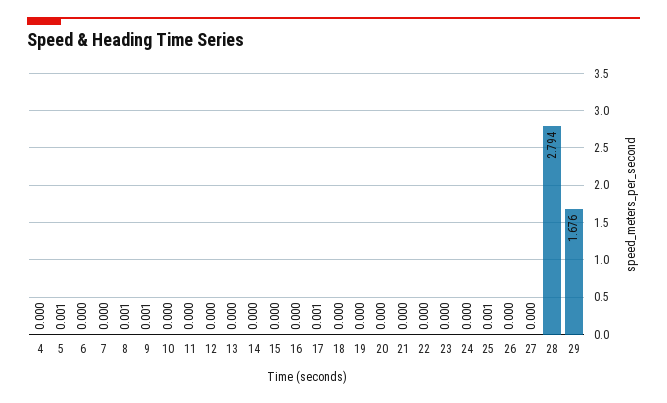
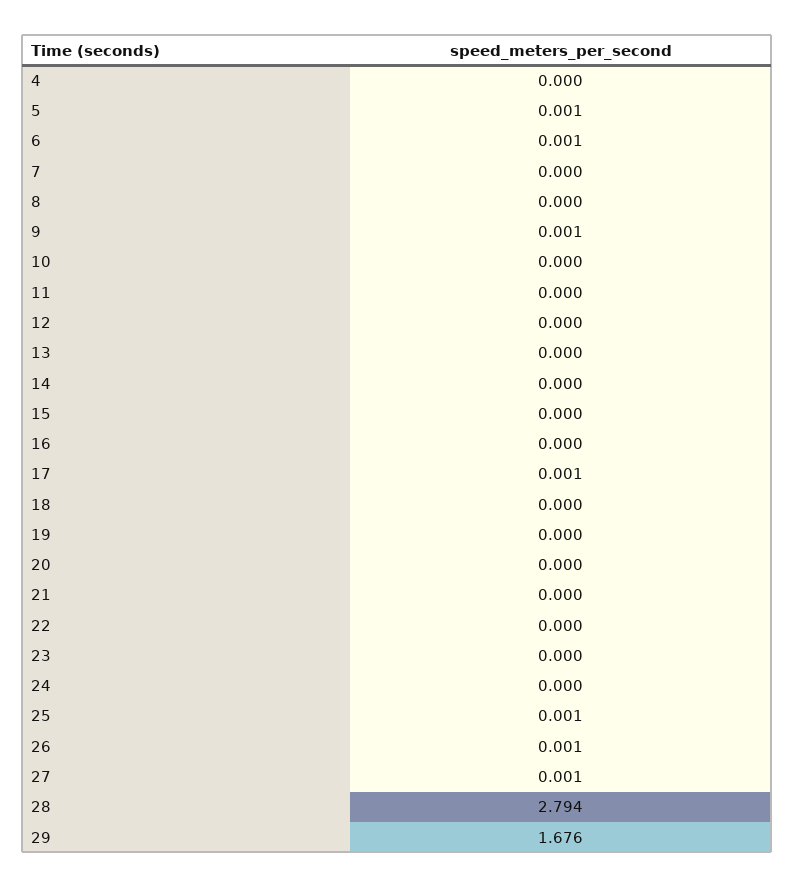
  {
    "4": 0,
    "5": 0.001,
-   "6": 0,
+   "6": 0.001,
    "7": 0,
-   "8": 0.001,
+   "8": 0,
    "9": 0.001,
    "10": 0,
    "11": 0,
    "12": 0,
    "13": 0,
    "14": 0,
    "15": 0,
    "16": 0,
    "17": 0.001,
    "18": 0,
    "19": 0,
    "20": 0,
    "21": 0,
    "22": 0,
    "23": 0,
    "24": 0,
    "25": 0.001,
-   "26": 0,
+   "26": 0.001,
-   "27": 0,
+   "27": 0.001,
    "28": 2.794,
    "29": 1.676
  }

